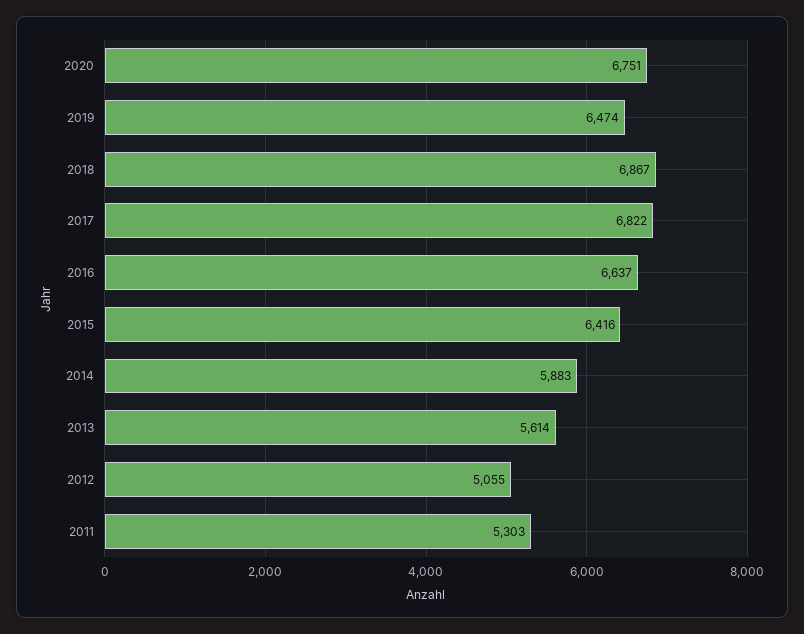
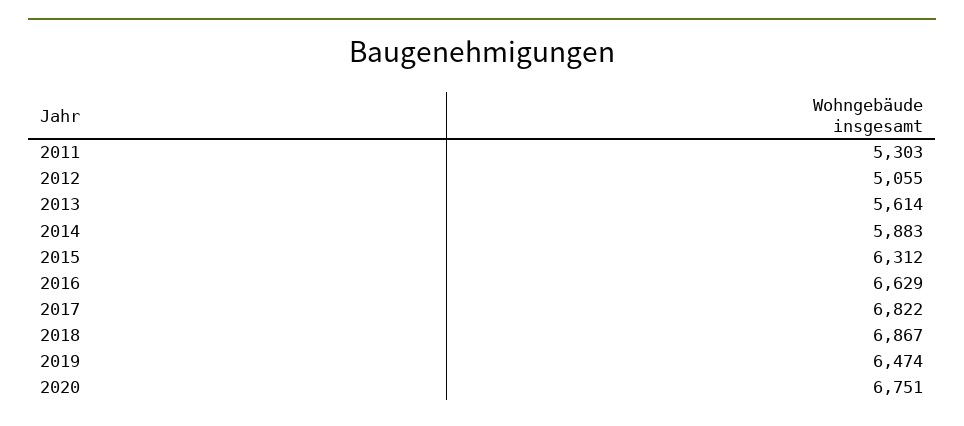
  {
    "2020": 6751,
    "2019": 6474,
    "2018": 6867,
    "2017": 6822,
-   "2016": 6637,
+   "2016": 6629,
-   "2015": 6416,
+   "2015": 6312,
    "2014": 5883,
    "2013": 5614,
    "2012": 5055,
    "2011": 5303
  }

